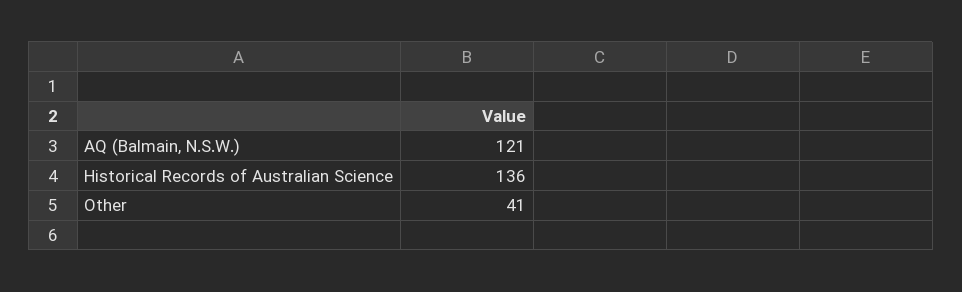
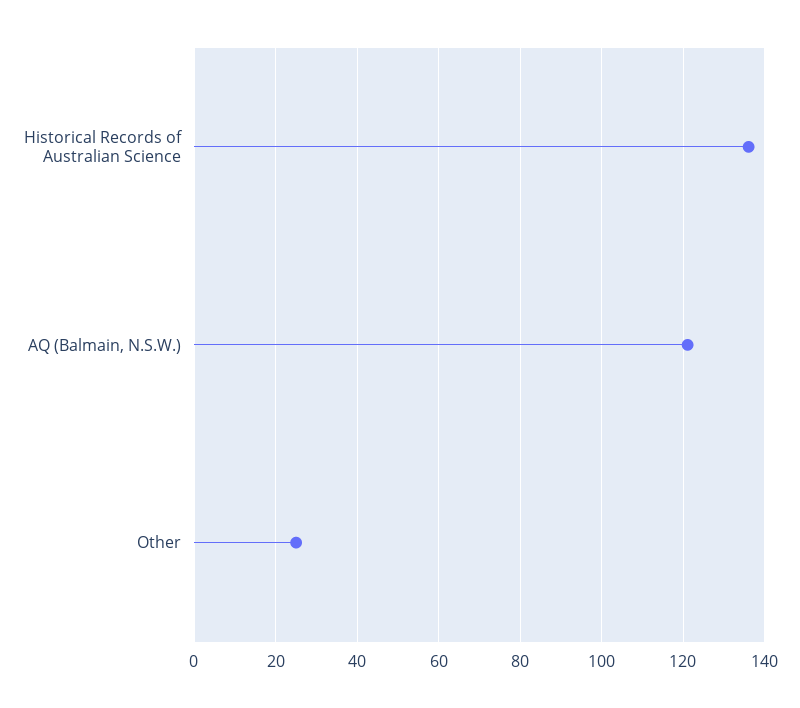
  {
    "AQ (Balmain, N.S.W.)": 121,
    "Historical Records of Australian Science": 136,
-   "Other": 41
+   "Other": 25
  }

